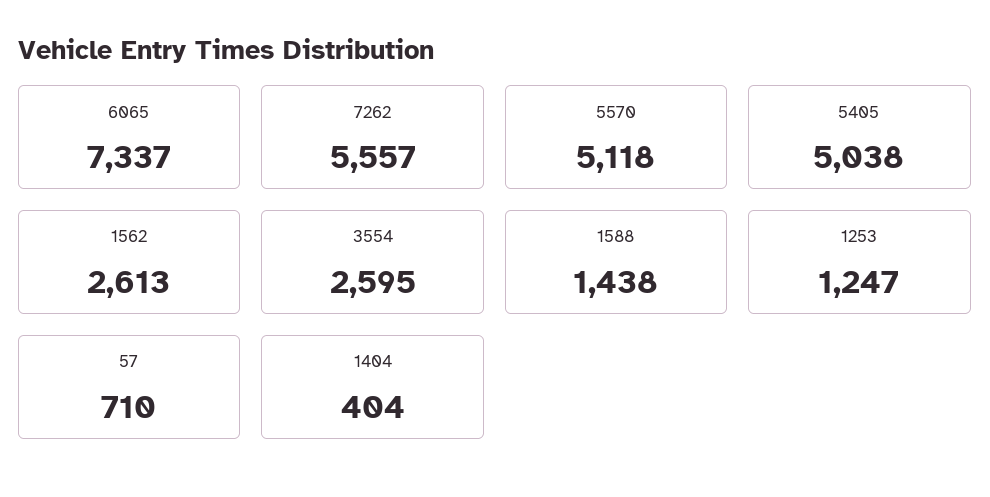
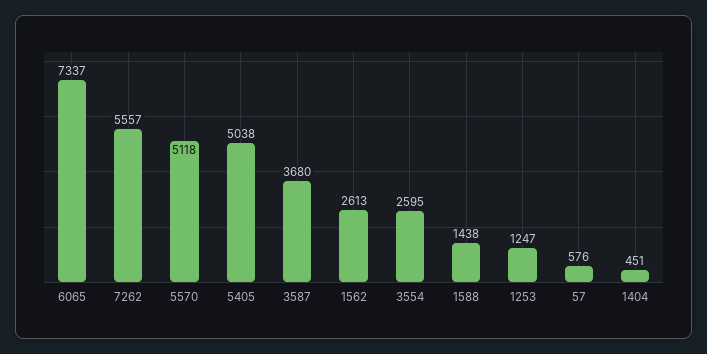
  {
    "6065": 7337,
    "7262": 5557,
    "5570": 5118,
    "5405": 5038,
    "1562": 2613,
    "3554": 2595,
    "1588": 1438,
    "1253": 1247,
-   "57": 710,
+   "57": 576,
-   "1404": 404
+   "1404": 451,
+   "3587": 3680
  }

